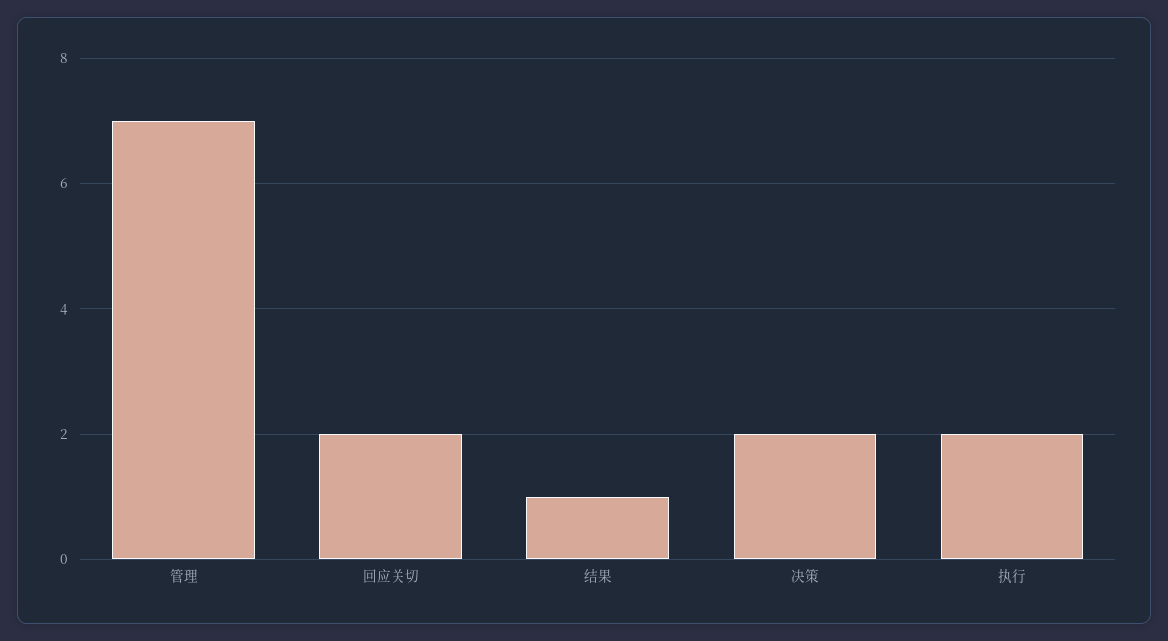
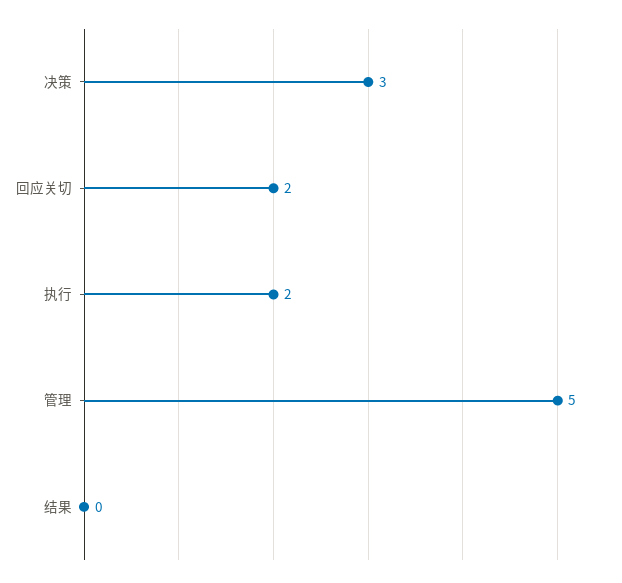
  {
-   "管理": 7,
+   "管理": 5,
    "回应关切": 2,
-   "结果": 1,
+   "结果": 0,
-   "决策": 2,
+   "决策": 3,
    "执行": 2
  }

